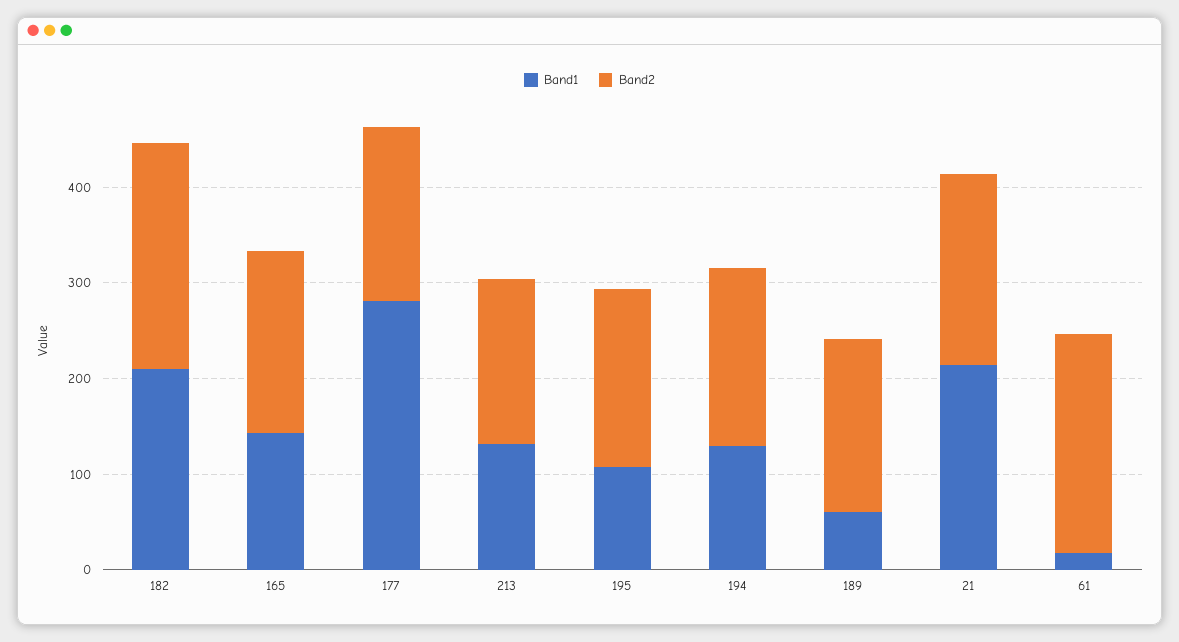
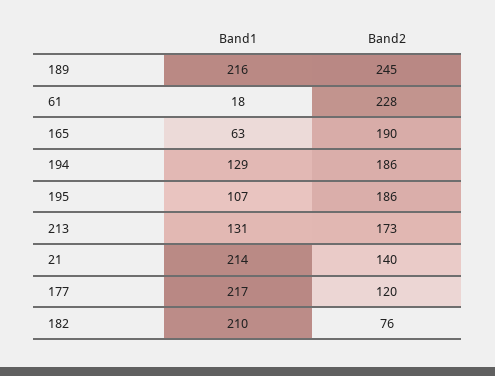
  {
    "Band1": {
      "182": 210,
-     "165": 140,
+     "165": 63,
-     "177": 280,
+     "177": 217,
      "213": 131,
      "195": 107,
      "194": 129,
-     "189": 60,
+     "189": 216,
      "21": 214,
      "61": 18
    },
    "Band2": {
-     "182": 240,
+     "182": 76,
      "165": 190,
-     "177": 180,
+     "177": 120,
      "213": 173,
      "195": 186,
      "194": 186,
-     "189": 180,
+     "189": 245,
-     "21": 200,
+     "21": 140,
      "61": 228
    }
  }

